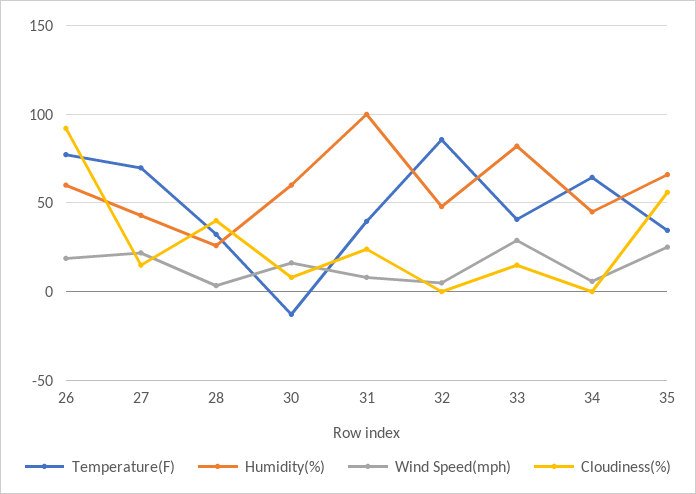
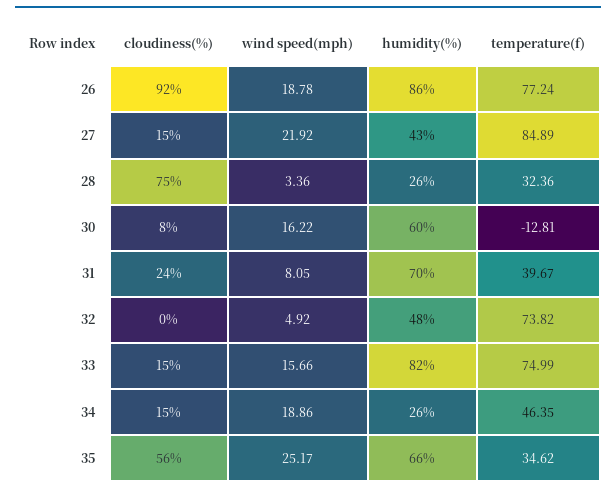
  {
    "Temperature(F)": {
      "26": 77.24,
-     "27": 70,
+     "27": 84.89,
      "28": 32.36,
      "30": -12.81,
      "31": 39.67,
-     "32": 85,
+     "32": 73.82,
-     "33": 40,
+     "33": 74.99,
-     "34": 65,
+     "34": 46.35,
      "35": 34.62
    },
    "Humidity(%)": {
-     "26": 60,
+     "26": 86,
      "27": 43,
      "28": 26,
      "30": 60,
-     "31": 100,
+     "31": 70,
      "32": 48,
      "33": 82,
-     "34": 45,
+     "34": 26,
      "35": 66
    },
    "Wind Speed(mph)": {
      "26": 18.78,
      "27": 21.92,
      "28": 3.36,
      "30": 16.22,
      "31": 8.05,
      "32": 4.92,
-     "33": 30,
+     "33": 15.66,
-     "34": 5,
+     "34": 18.86,
      "35": 25.17
    },
    "Cloudiness(%)": {
      "26": 92,
      "27": 15,
-     "28": 40,
+     "28": 75,
      "30": 8,
      "31": 24,
      "32": 0,
      "33": 15,
-     "34": 0,
+     "34": 15,
      "35": 56
    }
  }

